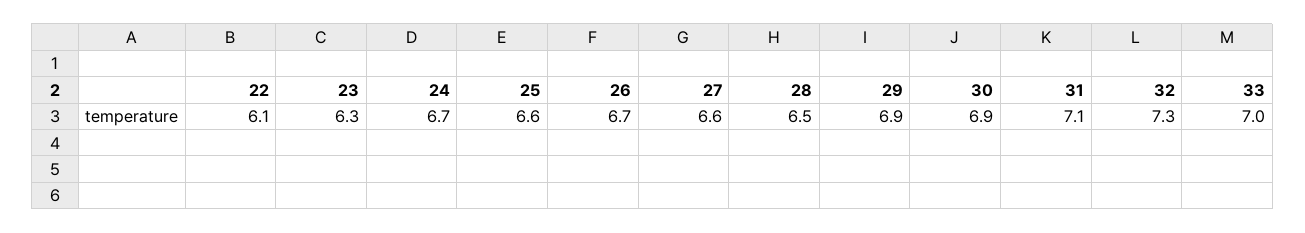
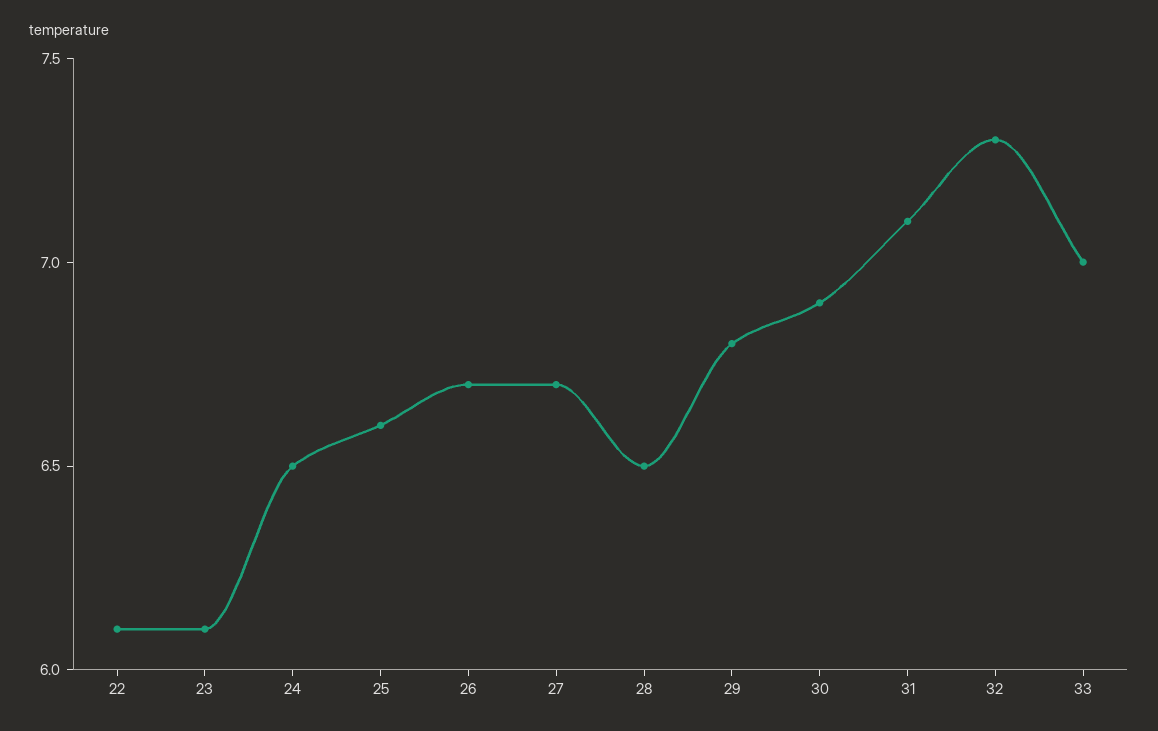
  {
    "22": 6.1,
-   "23": 6.3,
+   "23": 6.1,
-   "24": 6.7,
+   "24": 6.5,
    "25": 6.6,
    "26": 6.7,
-   "27": 6.6,
+   "27": 6.7,
    "28": 6.5,
-   "29": 6.9,
+   "29": 6.8,
    "30": 6.9,
    "31": 7.1,
    "32": 7.3,
    "33": 7
  }

